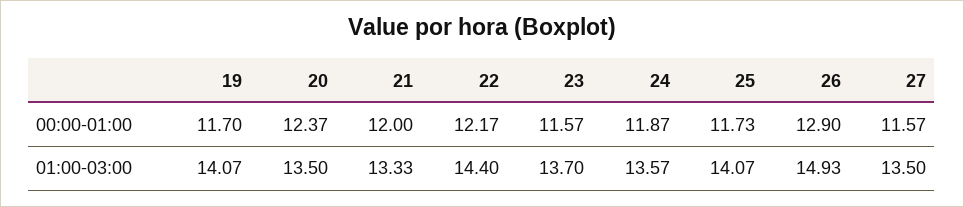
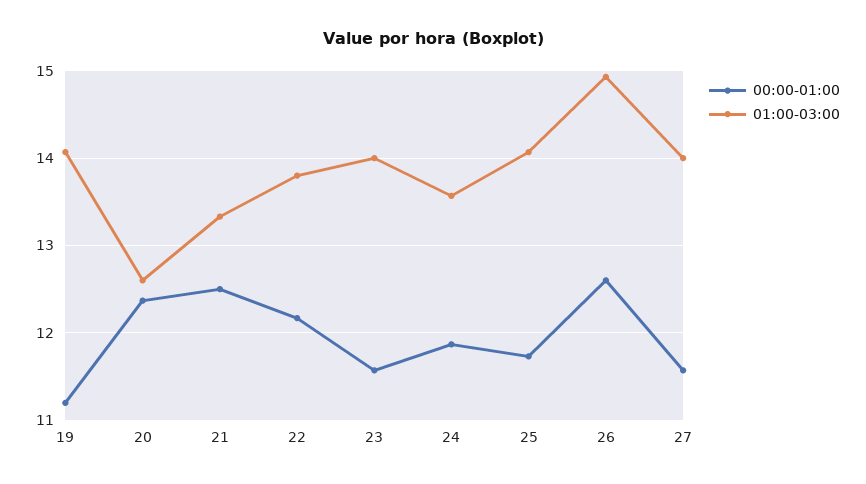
  {
    "00:00-01:00": {
-     "19": 11.7,
+     "19": 11.2,
      "20": 12.37,
-     "21": 12,
+     "21": 12.5,
      "22": 12.17,
      "23": 11.57,
      "24": 11.87,
      "25": 11.73,
-     "26": 12.9,
+     "26": 12.6,
      "27": 11.57
    },
    "01:00-03:00": {
      "19": 14.07,
-     "20": 13.5,
+     "20": 12.6,
      "21": 13.33,
-     "22": 14.4,
+     "22": 13.8,
-     "23": 13.7,
+     "23": 14,
      "24": 13.57,
      "25": 14.07,
      "26": 14.93,
-     "27": 13.5
+     "27": 14
    }
  }

